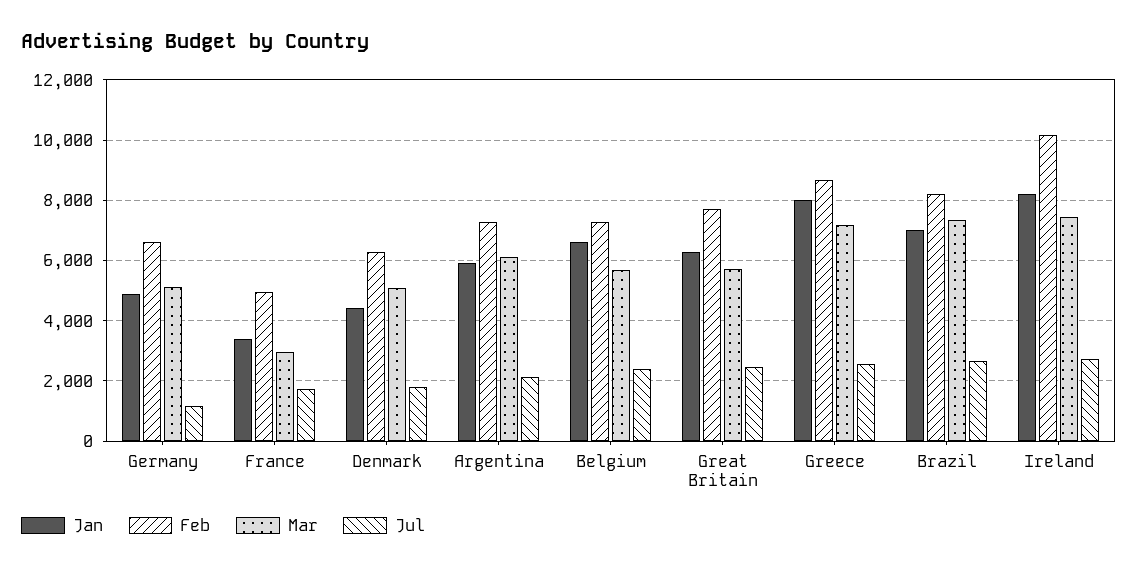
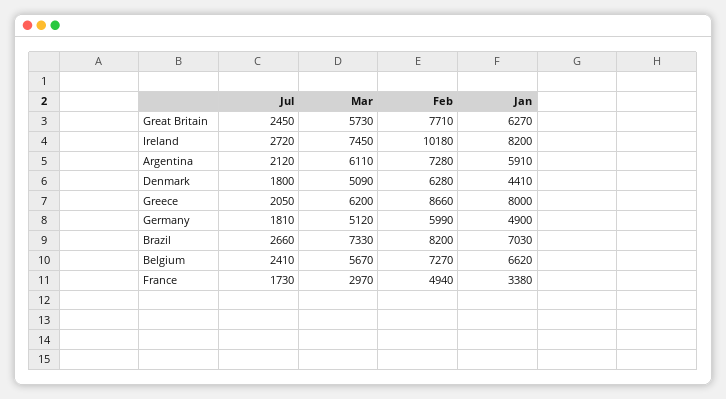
  {
    "Jan": {
      "Germany": 4900,
      "France": 3380,
      "Denmark": 4410,
      "Argentina": 5910,
      "Belgium": 6620,
      "Great Britain": 6270,
      "Greece": 8000,
      "Brazil": 7030,
      "Ireland": 8200
    },
    "Feb": {
-     "Germany": 6600,
+     "Germany": 5990,
      "France": 4940,
      "Denmark": 6280,
      "Argentina": 7280,
      "Belgium": 7270,
      "Great Britain": 7710,
      "Greece": 8660,
      "Brazil": 8200,
      "Ireland": 10180
    },
    "Mar": {
      "Germany": 5120,
      "France": 2970,
      "Denmark": 5090,
      "Argentina": 6110,
      "Belgium": 5670,
      "Great Britain": 5730,
-     "Greece": 7200,
+     "Greece": 6200,
      "Brazil": 7330,
      "Ireland": 7450
    },
    "Jul": {
-     "Germany": 1200,
+     "Germany": 1810,
      "France": 1730,
      "Denmark": 1800,
      "Argentina": 2120,
      "Belgium": 2410,
      "Great Britain": 2450,
-     "Greece": 2600,
+     "Greece": 2050,
      "Brazil": 2660,
      "Ireland": 2720
    }
  }

